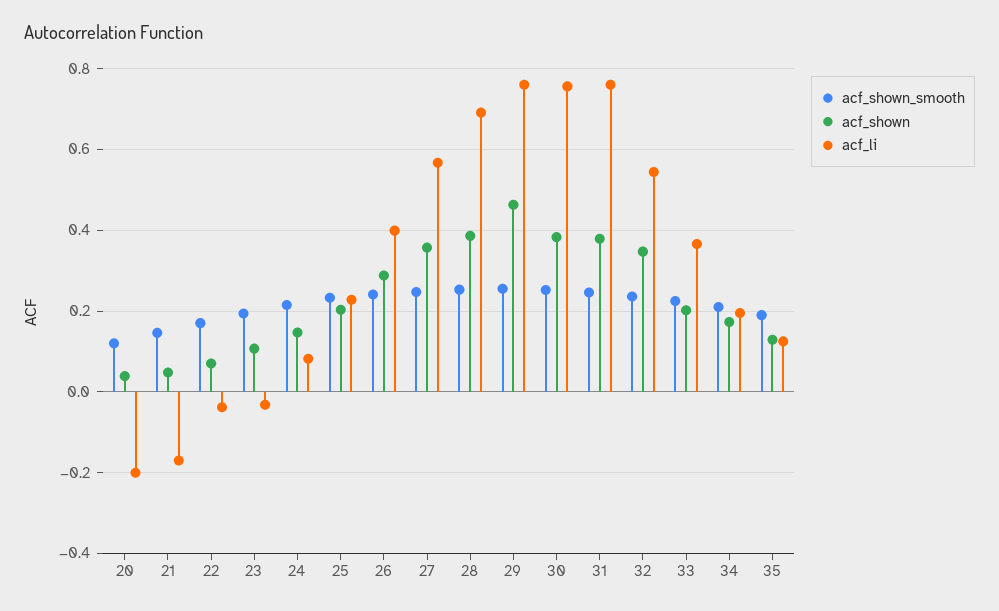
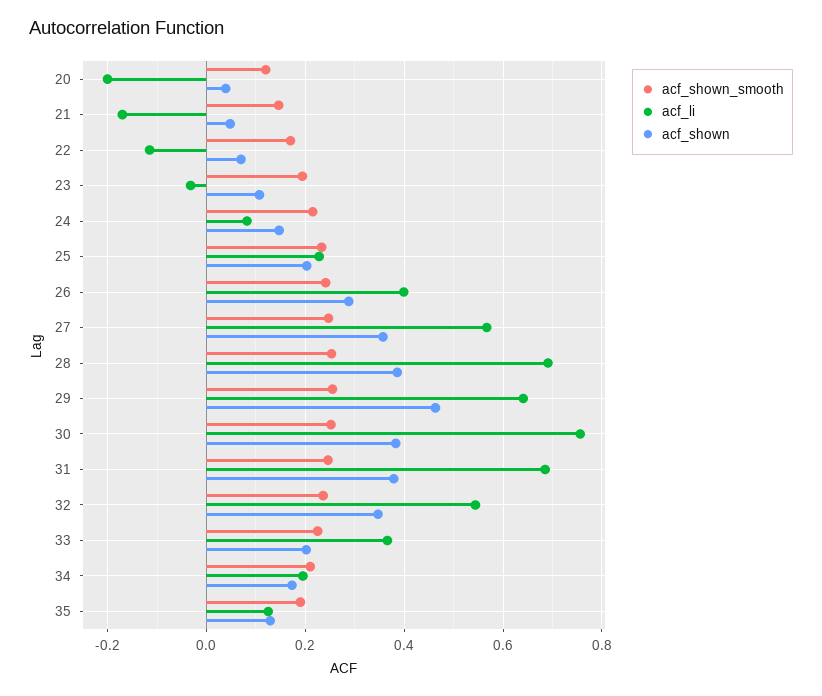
  {
    "acf_shown_smooth": {
      "20": 0.12,
      "21": 0.14,
      "22": 0.18,
      "23": 0.2,
      "24": 0.22,
      "25": 0.24,
      "26": 0.24,
      "27": 0.24,
      "28": 0.26,
      "29": 0.26,
      "30": 0.26,
      "31": 0.24,
      "32": 0.24,
      "33": 0.22,
      "34": 0.22,
      "35": 0.2
    },
    "acf_shown": {
      "20": 0.04,
      "21": 0.04,
      "22": 0.08,
      "23": 0.1,
      "24": 0.14,
      "25": 0.2,
      "26": 0.28,
      "27": 0.36,
      "28": 0.38,
      "29": 0.46,
      "30": 0.38,
      "31": 0.38,
      "32": 0.34,
      "33": 0.2,
      "34": 0.18,
      "35": 0.12
    },
    "acf_li": {
      "20": -0.2,
      "21": -0.18,
-     "22": -0.04,
+     "22": -0.12,
      "23": -0.04,
      "24": 0.08,
      "25": 0.22,
      "26": 0.4,
      "27": 0.56,
      "28": 0.7,
-     "29": 0.76,
+     "29": 0.64,
      "30": 0.76,
-     "31": 0.76,
+     "31": 0.68,
      "32": 0.54,
      "33": 0.36,
      "34": 0.2,
      "35": 0.12
    }
  }

